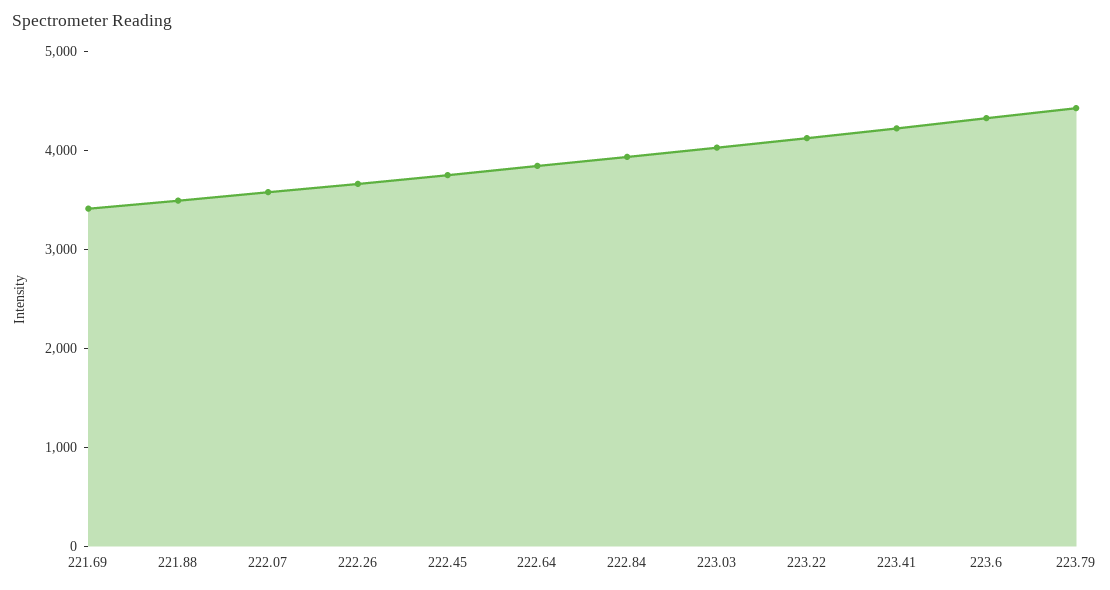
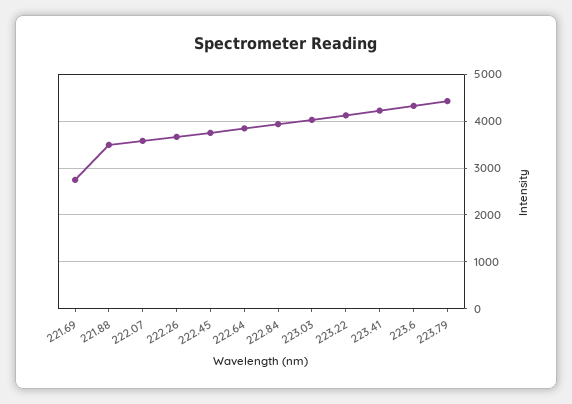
  {
-   "221.69": 3400,
+   "221.69": 2800,
    "221.88": 3400,
    "222.07": 3600,
    "222.26": 3600,
    "222.45": 3800,
    "222.64": 3800,
    "222.84": 4000,
    "223.03": 4000,
    "223.22": 4200,
    "223.41": 4200,
    "223.6": 4400,
    "223.79": 4400
  }

